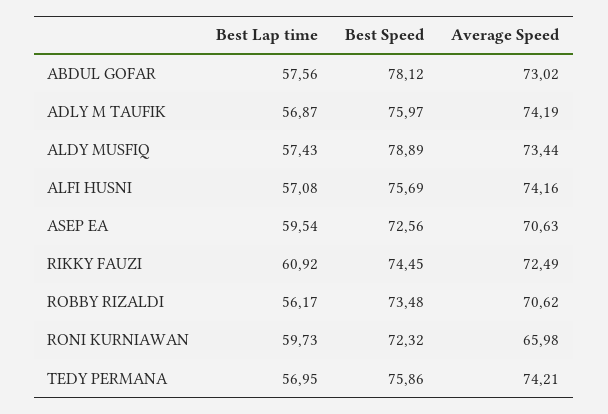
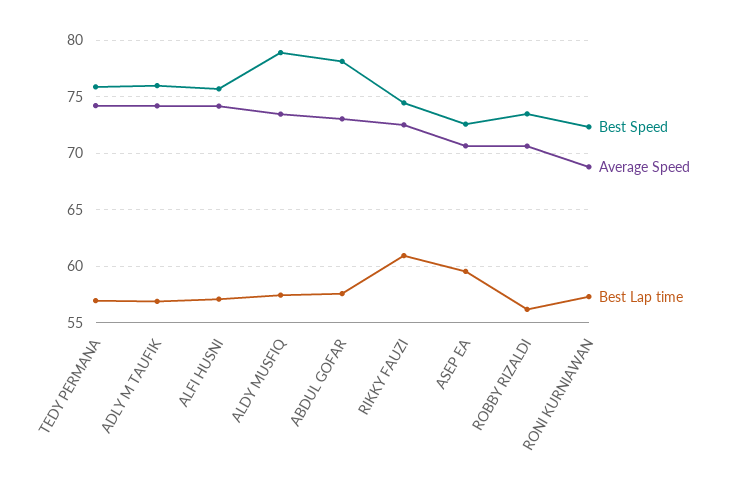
  {
    "Best Lap time": {
      "ABDUL GOFAR": 57.56,
      "ADLY M TAUFIK": 56.87,
      "ALDY MUSFIQ": 57.43,
      "ALFI HUSNI": 57.08,
      "ASEP EA": 59.54,
      "RIKKY FAUZI": 60.92,
      "ROBBY RIZALDI": 56.17,
-     "RONI KURNIAWAN": 59.73,
+     "RONI KURNIAWAN": 57,
      "TEDY PERMANA": 56.95
    },
    "Best Speed": {
      "ABDUL GOFAR": 78.12,
      "ADLY M TAUFIK": 75.97,
      "ALDY MUSFIQ": 78.89,
      "ALFI HUSNI": 75.69,
      "ASEP EA": 72.56,
      "RIKKY FAUZI": 74.45,
      "ROBBY RIZALDI": 73.48,
      "RONI KURNIAWAN": 72.32,
      "TEDY PERMANA": 75.86
    },
    "Average Speed": {
      "ABDUL GOFAR": 73.02,
      "ADLY M TAUFIK": 74.19,
      "ALDY MUSFIQ": 73.44,
      "ALFI HUSNI": 74.16,
      "ASEP EA": 70.63,
      "RIKKY FAUZI": 72.49,
      "ROBBY RIZALDI": 70.62,
-     "RONI KURNIAWAN": 65.98,
+     "RONI KURNIAWAN": 69,
      "TEDY PERMANA": 74.21
    }
  }

